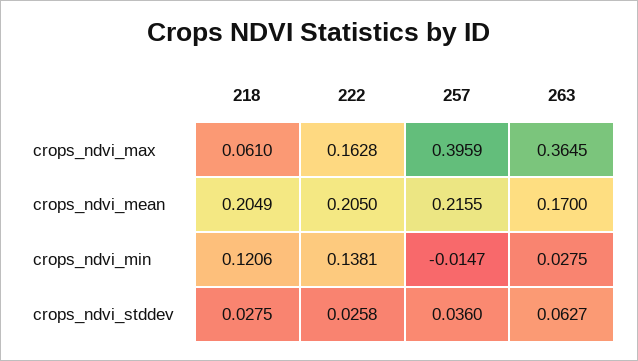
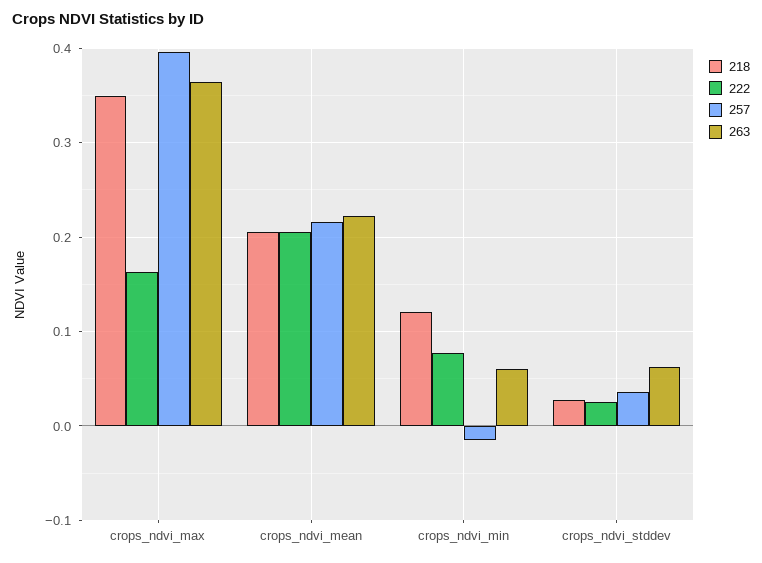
  {
    "218": {
-     "crops_ndvi_max": 0.061,
+     "crops_ndvi_max": 0.35,
      "crops_ndvi_mean": 0.2049,
      "crops_ndvi_min": 0.1206,
      "crops_ndvi_stddev": 0.0275
    },
    "222": {
      "crops_ndvi_max": 0.1628,
      "crops_ndvi_mean": 0.205,
-     "crops_ndvi_min": 0.1381,
+     "crops_ndvi_min": 0.08,
      "crops_ndvi_stddev": 0.0258
    },
    "257": {
      "crops_ndvi_max": 0.3959,
      "crops_ndvi_mean": 0.2155,
      "crops_ndvi_min": -0.0147,
      "crops_ndvi_stddev": 0.036
    },
    "263": {
      "crops_ndvi_max": 0.3645,
-     "crops_ndvi_mean": 0.17,
+     "crops_ndvi_mean": 0.22,
-     "crops_ndvi_min": 0.0275,
+     "crops_ndvi_min": 0.06,
      "crops_ndvi_stddev": 0.0627
    }
  }

